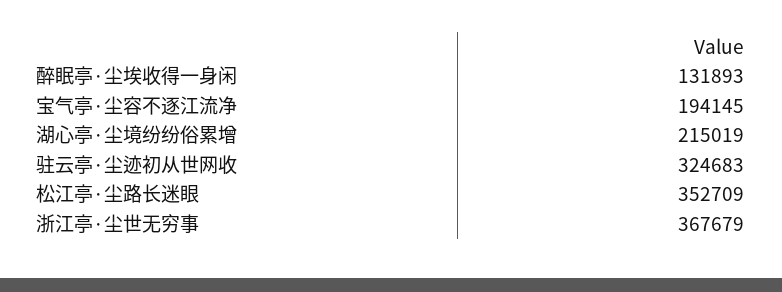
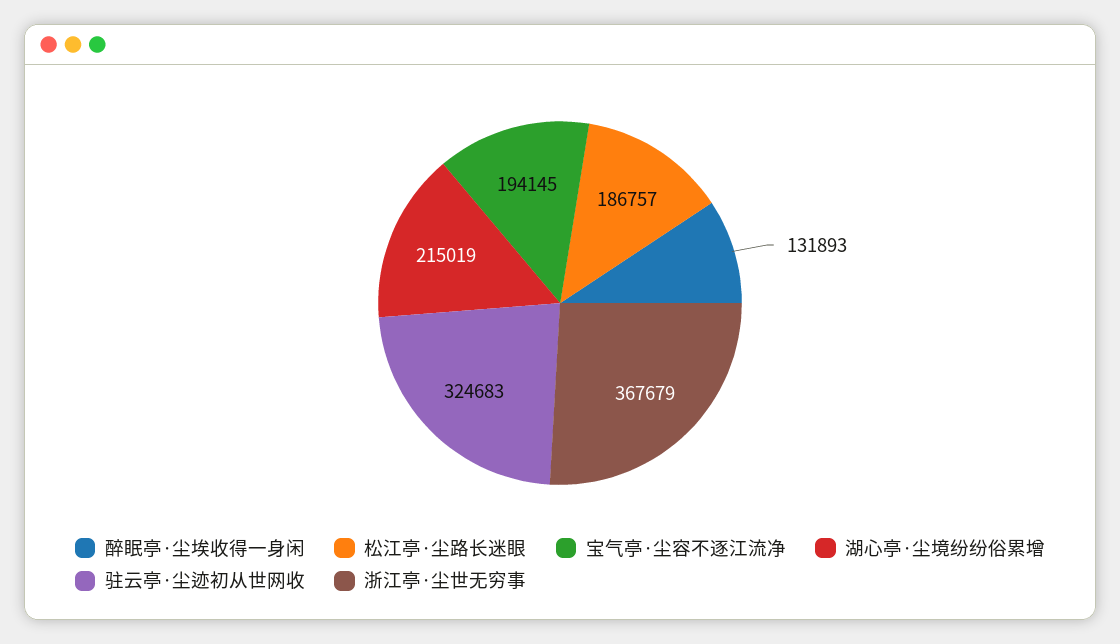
  {
    "醉眠亭·尘埃收得一身闲": 131893,
    "宝气亭·尘容不逐江流净": 194145,
    "湖心亭·尘境纷纷俗累增": 215019,
    "驻云亭·尘迹初从世网收": 324683,
-   "松江亭·尘路长迷眼": 352709,
+   "松江亭·尘路长迷眼": 186757,
    "浙江亭·尘世无穷事": 367679
  }

